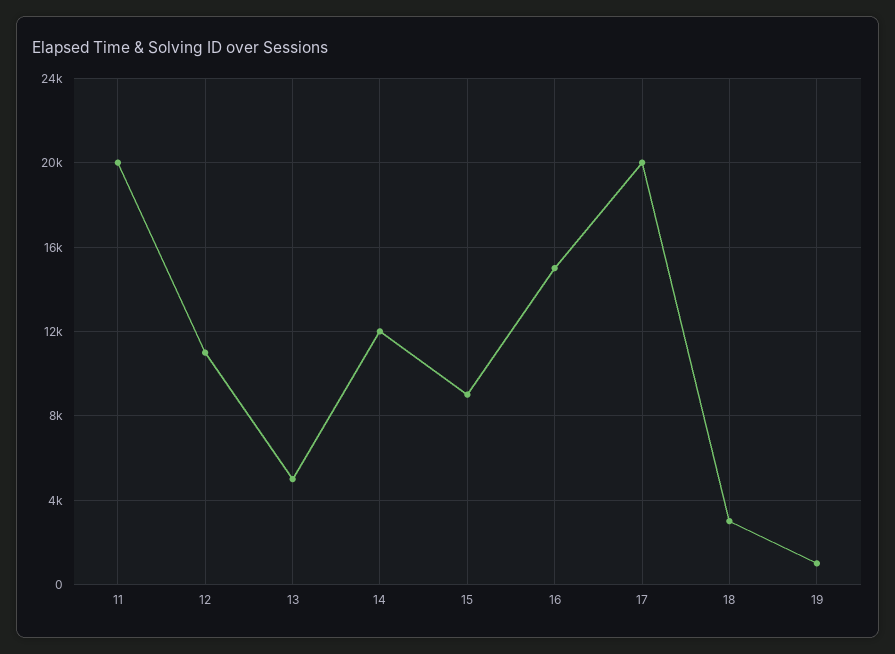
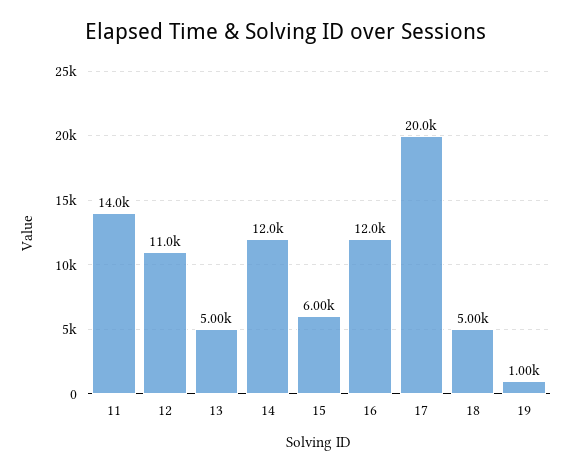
  {
-   "11": 20000,
+   "11": 14000,
    "12": 11000,
    "13": 5000,
    "14": 12000,
-   "15": 9000,
+   "15": 6000,
-   "16": 15000,
+   "16": 12000,
    "17": 20000,
-   "18": 3000,
+   "18": 5000,
    "19": 1000
  }

